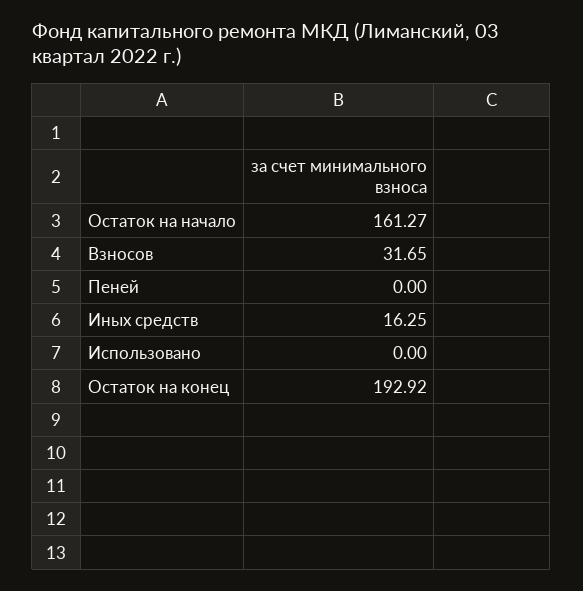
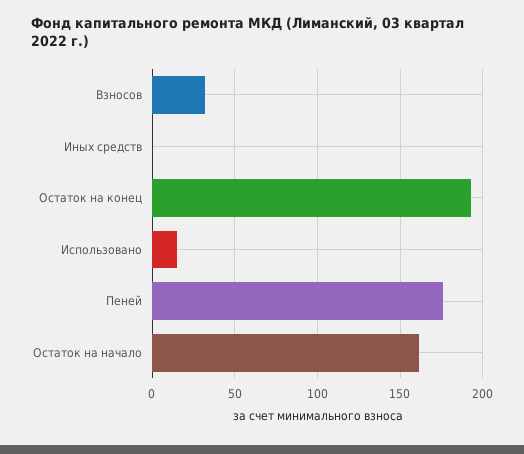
  {
    "Остаток на начало": 161.27,
    "Взносов": 31.65,
-   "Пеней": 0,
+   "Пеней": 175,
-   "Иных средств": 16.25,
+   "Иных средств": 0,
-   "Использовано": 0,
+   "Использовано": 15,
    "Остаток на конец": 192.92
  }

